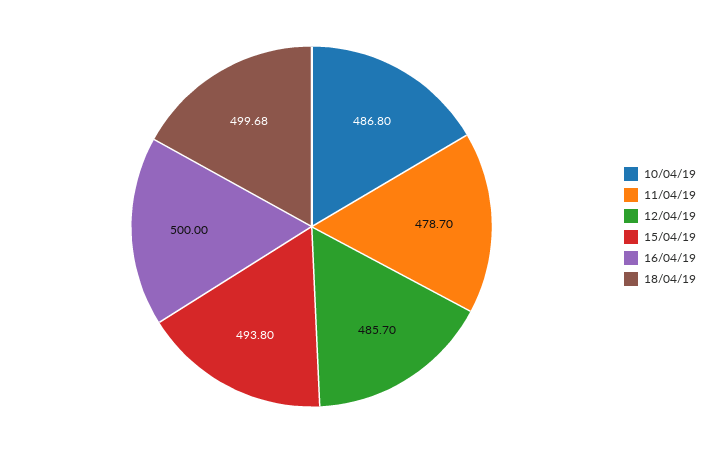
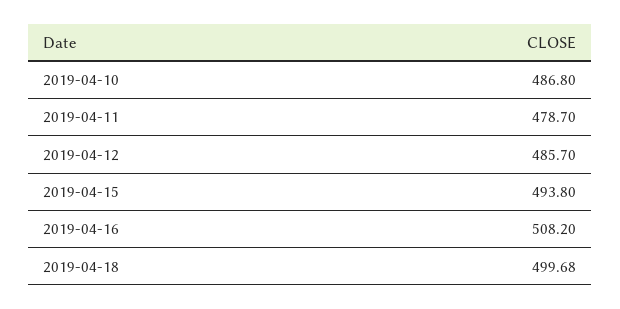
  {
    "10/04/19": 486.8,
    "11/04/19": 478.7,
    "12/04/19": 485.7,
    "15/04/19": 493.8,
-   "16/04/19": 500,
+   "16/04/19": 508.2,
    "18/04/19": 499.68
  }

